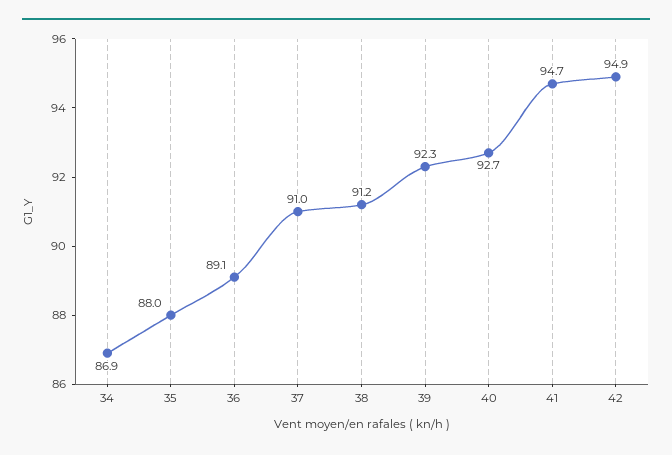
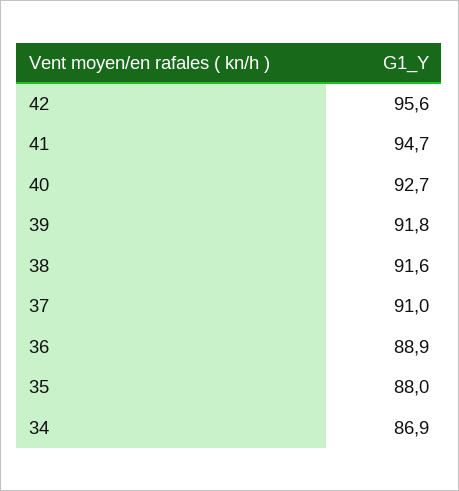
  {
    "34": 86.9,
    "35": 88,
-   "36": 89.1,
+   "36": 88.9,
    "37": 91,
-   "38": 91.2,
+   "38": 91.6,
-   "39": 92.3,
+   "39": 91.8,
    "40": 92.7,
    "41": 94.7,
-   "42": 94.9
+   "42": 95.6
  }

